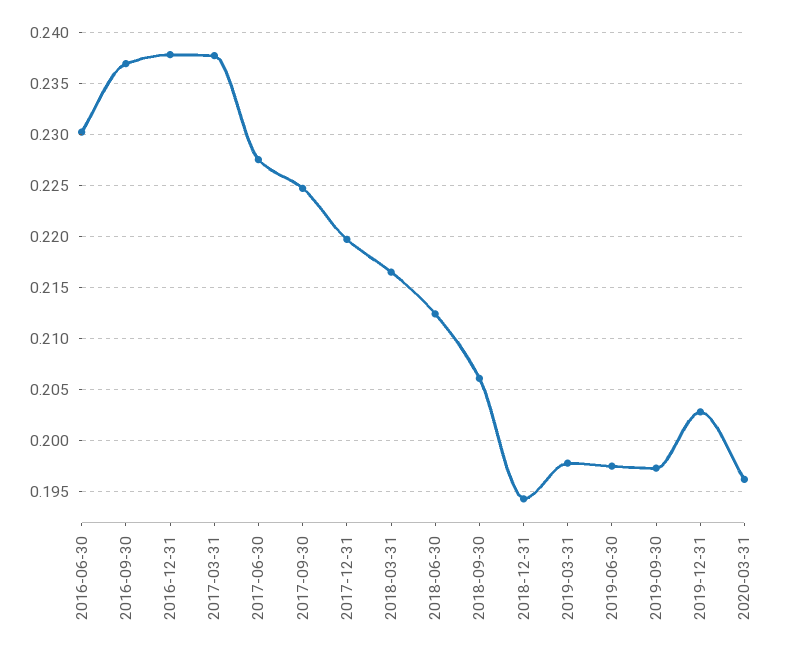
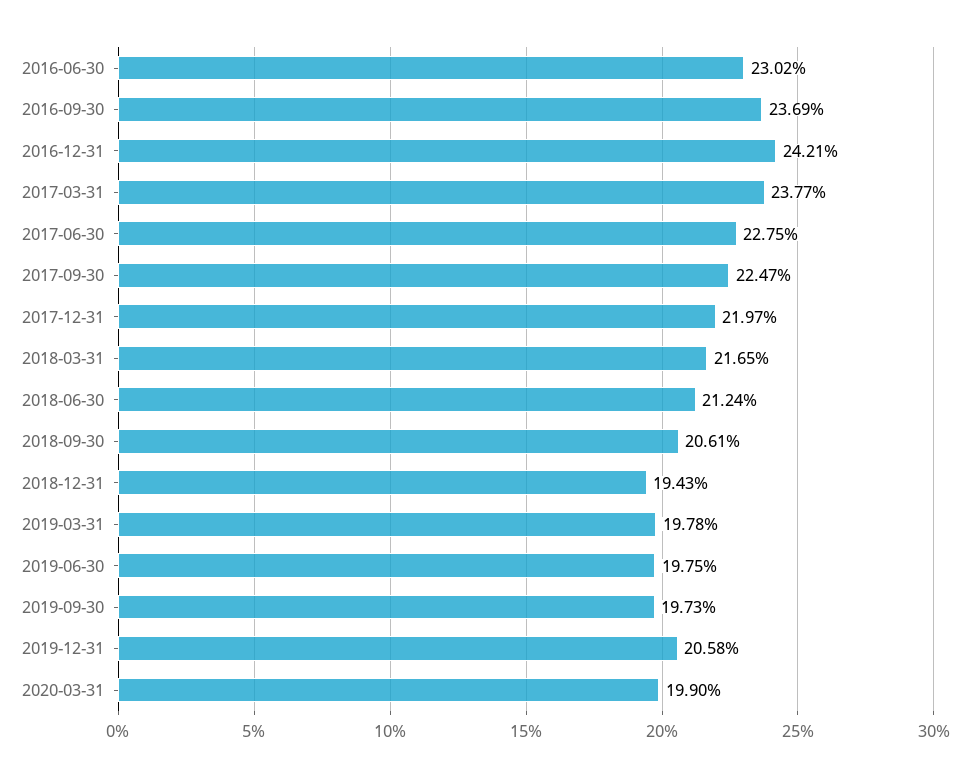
  {
    "2016-06-30": 0.2302,
    "2016-09-30": 0.2369,
-   "2016-12-31": 0.238,
+   "2016-12-31": 0.2421,
    "2017-03-31": 0.2377,
    "2017-06-30": 0.2275,
    "2017-09-30": 0.2247,
    "2017-12-31": 0.2197,
    "2018-03-31": 0.2165,
    "2018-06-30": 0.2124,
    "2018-09-30": 0.2061,
    "2018-12-31": 0.1943,
    "2019-03-31": 0.1978,
    "2019-06-30": 0.1975,
    "2019-09-30": 0.1973,
-   "2019-12-31": 0.203,
+   "2019-12-31": 0.2058,
-   "2020-03-31": 0.196
+   "2020-03-31": 0.199
  }

